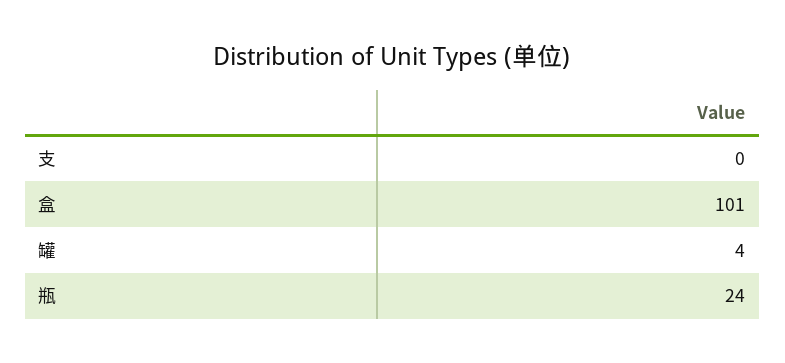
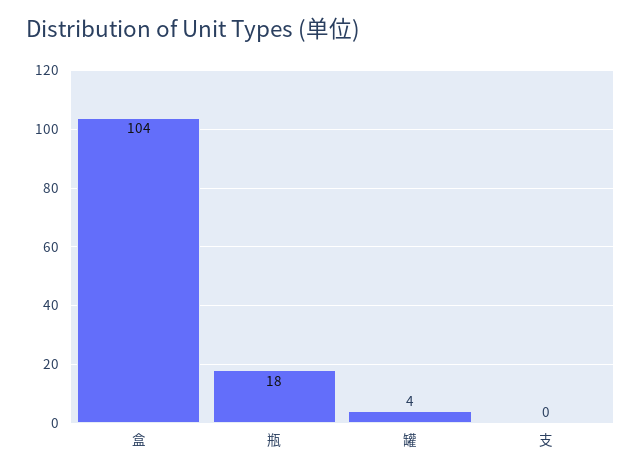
  {
    "支": 0,
-   "盒": 101,
+   "盒": 104,
    "罐": 4,
-   "瓶": 24
+   "瓶": 18
  }

